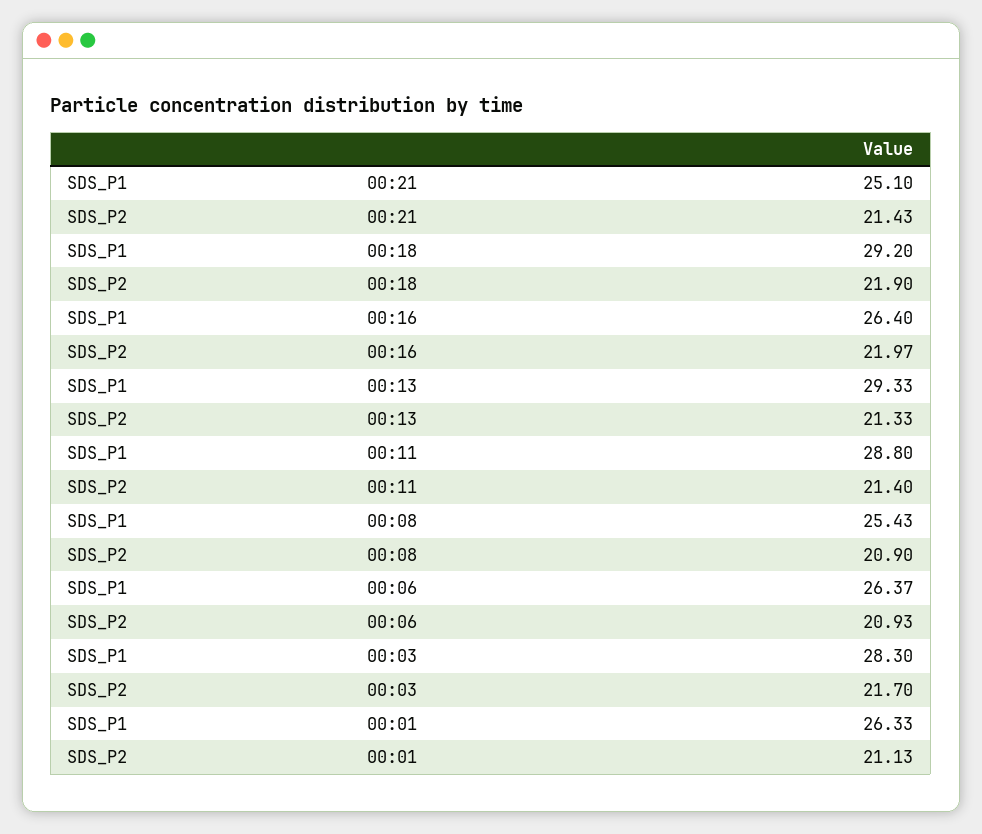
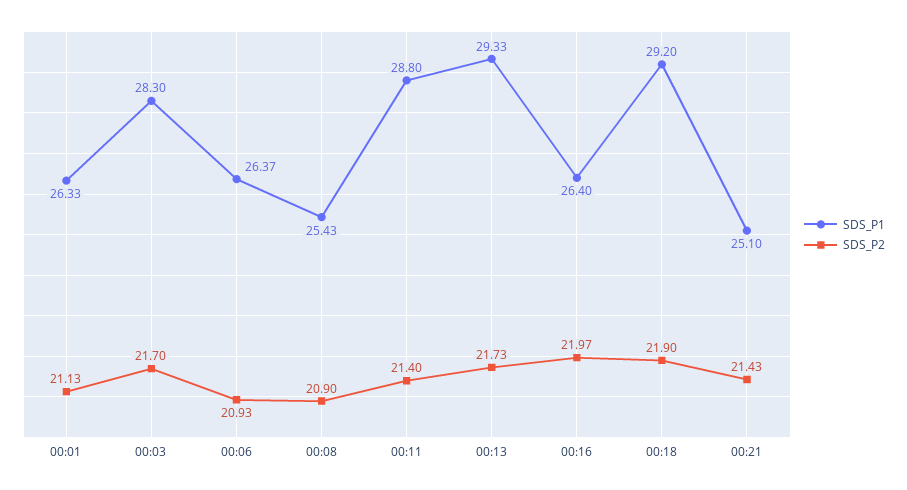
  {
    "SDS_P1": {
      "00:21": 25.1,
      "00:18": 29.2,
      "00:16": 26.4,
      "00:13": 29.33,
      "00:11": 28.8,
      "00:08": 25.43,
      "00:06": 26.37,
      "00:03": 28.3,
      "00:01": 26.33
    },
    "SDS_P2": {
      "00:21": 21.43,
      "00:18": 21.9,
      "00:16": 21.97,
-     "00:13": 21.33,
+     "00:13": 21.73,
      "00:11": 21.4,
      "00:08": 20.9,
      "00:06": 20.93,
      "00:03": 21.7,
      "00:01": 21.13
    }
  }

